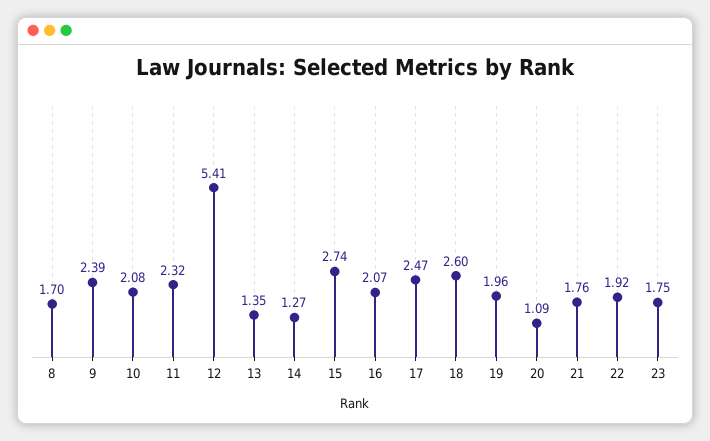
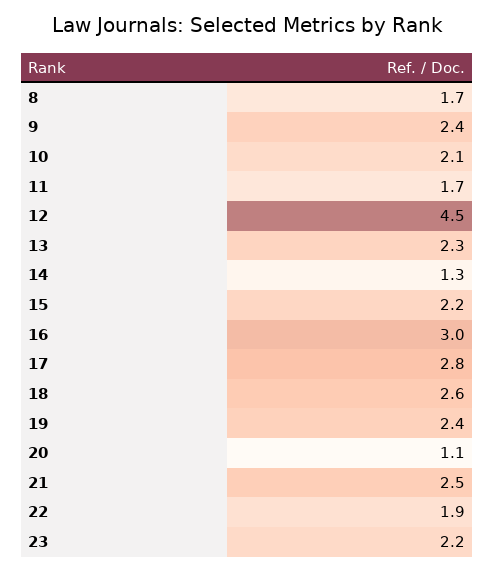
  {
    "8": 1.7,
    "9": 2.39,
    "10": 2.08,
-   "11": 2.32,
+   "11": 1.7,
-   "12": 5.41,
+   "12": 4.5,
-   "13": 1.35,
+   "13": 2.3,
    "14": 1.27,
-   "15": 2.74,
+   "15": 2.2,
-   "16": 2.07,
+   "16": 3,
-   "17": 2.47,
+   "17": 2.8,
    "18": 2.6,
-   "19": 1.96,
+   "19": 2.4,
    "20": 1.09,
-   "21": 1.76,
+   "21": 2.5,
    "22": 1.92,
-   "23": 1.75
+   "23": 2.2
  }

